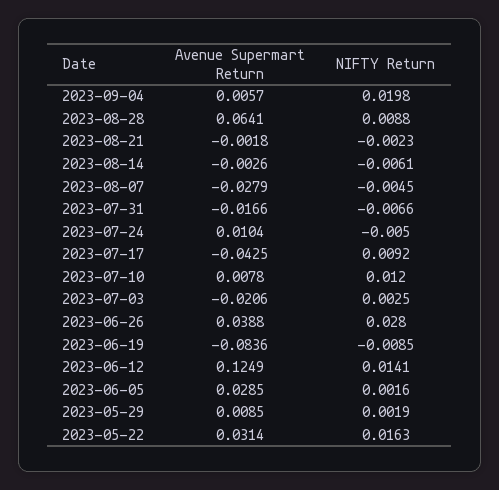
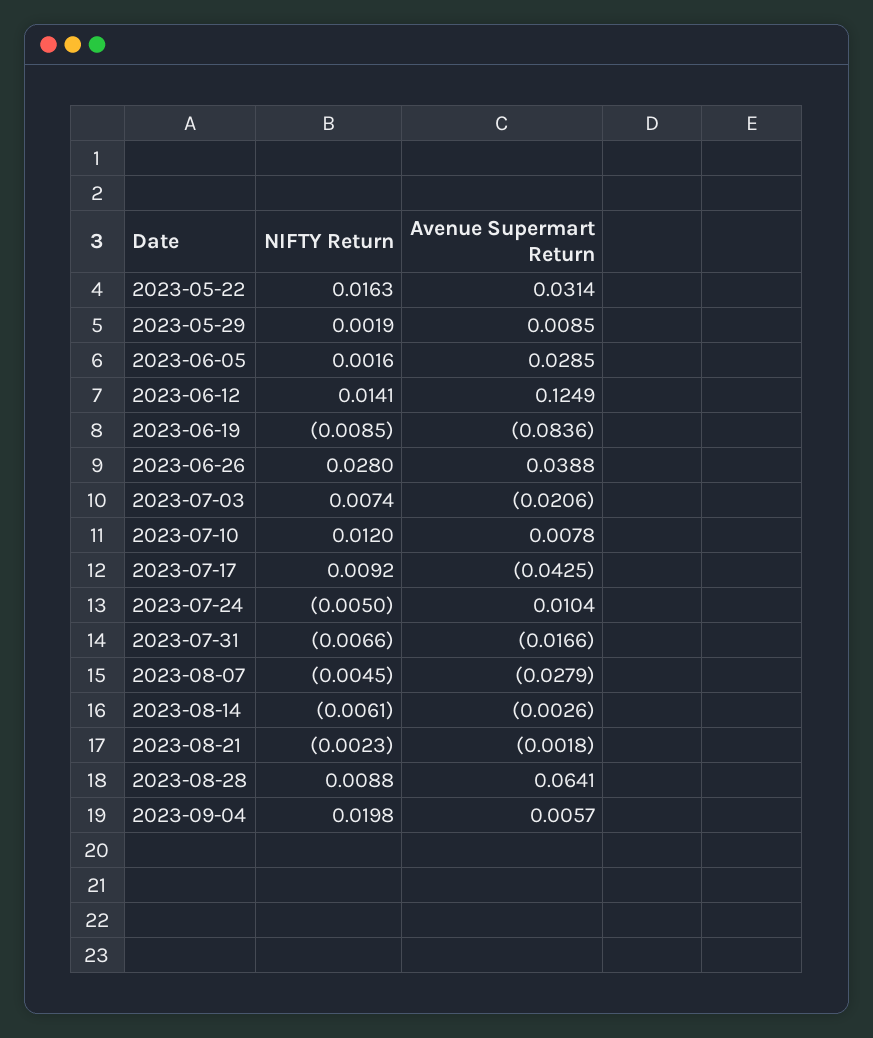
  {
    "Avenue Supermart Return": {
      "2023-09-04": 0.0057,
      "2023-08-28": 0.0641,
      "2023-08-21": -0.0018,
      "2023-08-14": -0.0026,
      "2023-08-07": -0.0279,
      "2023-07-31": -0.0166,
      "2023-07-24": 0.0104,
      "2023-07-17": -0.0425,
      "2023-07-10": 0.0078,
      "2023-07-03": -0.0206,
      "2023-06-26": 0.0388,
      "2023-06-19": -0.0836,
      "2023-06-12": 0.1249,
      "2023-06-05": 0.0285,
      "2023-05-29": 0.0085,
      "2023-05-22": 0.0314
    },
    "NIFTY Return": {
      "2023-09-04": 0.0198,
      "2023-08-28": 0.0088,
      "2023-08-21": -0.0023,
      "2023-08-14": -0.0061,
      "2023-08-07": -0.0045,
      "2023-07-31": -0.0066,
      "2023-07-24": -0.005,
      "2023-07-17": 0.0092,
      "2023-07-10": 0.012,
-     "2023-07-03": 0.0025,
+     "2023-07-03": 0.0074,
      "2023-06-26": 0.028,
      "2023-06-19": -0.0085,
      "2023-06-12": 0.0141,
      "2023-06-05": 0.0016,
      "2023-05-29": 0.0019,
      "2023-05-22": 0.0163
    }
  }

